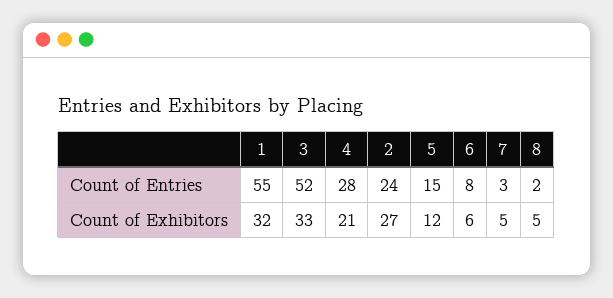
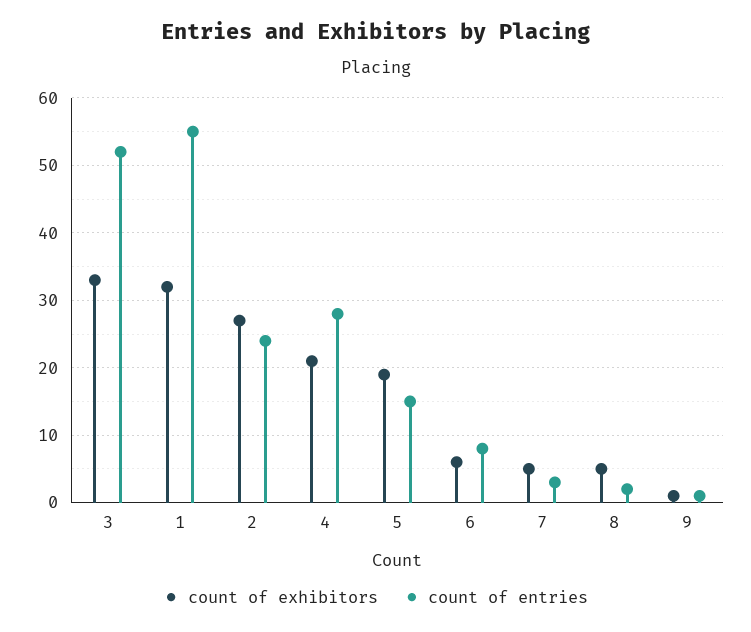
  {
    "Count of Entries": {
      "1": 55,
      "3": 52,
      "4": 28,
      "2": 24,
      "5": 15,
      "6": 8,
      "7": 3,
-     "8": 2
+     "8": 2,
+     "9": 1
    },
    "Count of Exhibitors": {
      "1": 32,
      "3": 33,
      "4": 21,
      "2": 27,
-     "5": 12,
+     "5": 19,
      "6": 6,
      "7": 5,
-     "8": 5
+     "8": 5,
+     "9": 1
    }
  }

